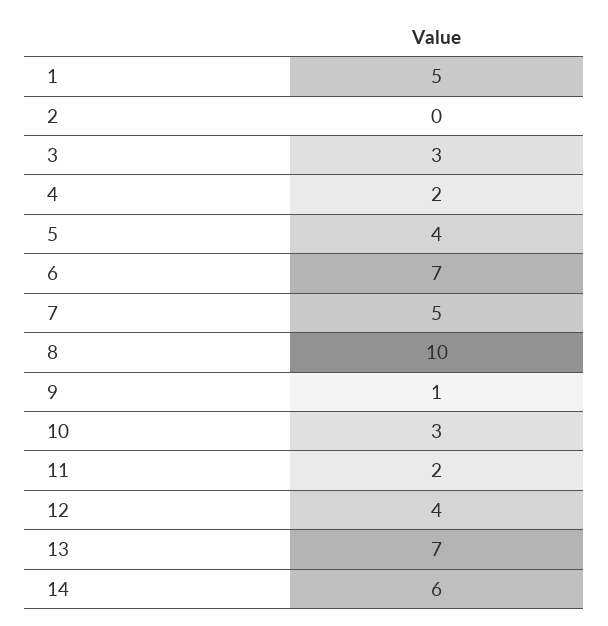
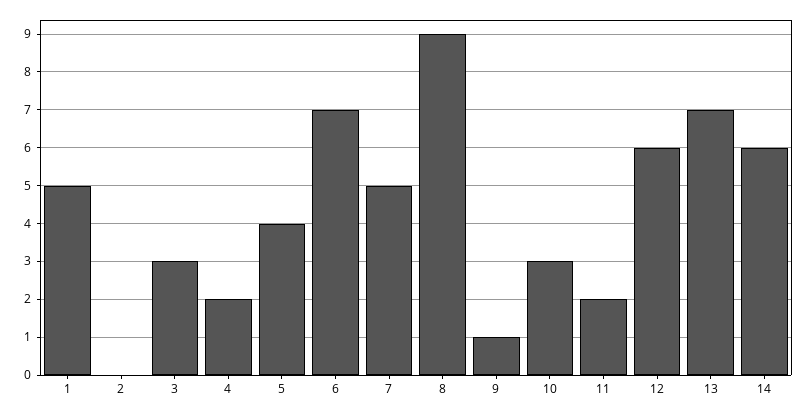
  {
    "1": 5,
    "2": 0,
    "3": 3,
    "4": 2,
    "5": 4,
    "6": 7,
    "7": 5,
-   "8": 10,
+   "8": 9,
    "9": 1,
    "10": 3,
    "11": 2,
-   "12": 4,
+   "12": 6,
    "13": 7,
    "14": 6
  }

